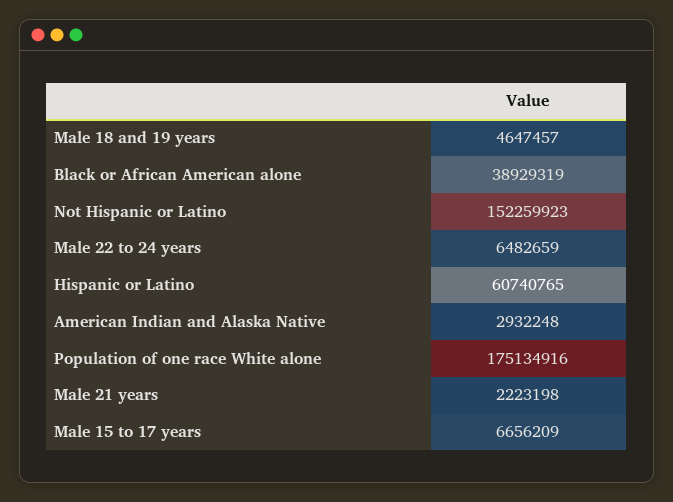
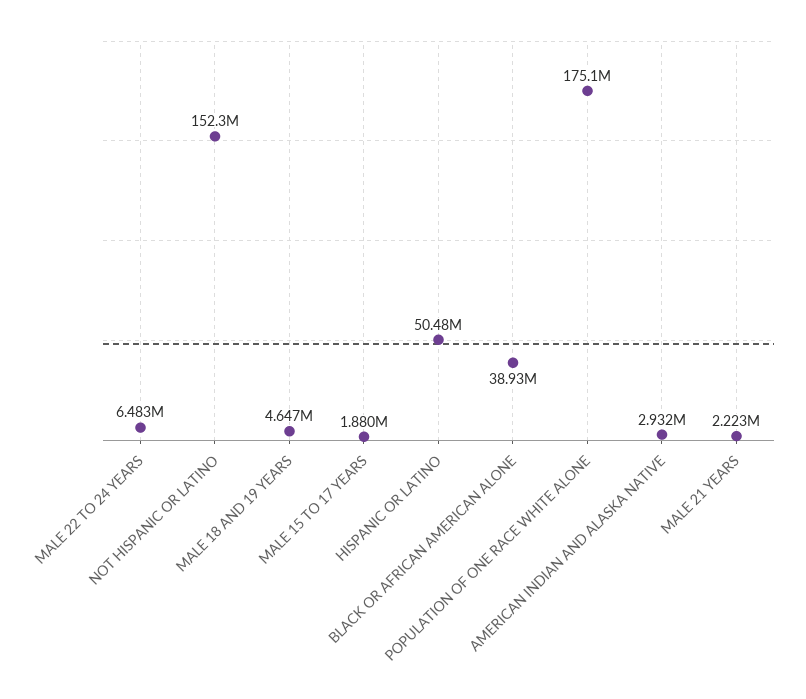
  {
    "Male 18 and 19 years": 4647457,
    "Black or African American alone": 38929319,
    "Not Hispanic or Latino": 152259923,
    "Male 22 to 24 years": 6482659,
-   "Hispanic or Latino": 60740765,
+   "Hispanic or Latino": 50480000,
    "American Indian and Alaska Native": 2932248,
    "Population of one race White alone": 175134916,
    "Male 21 years": 2223198,
-   "Male 15 to 17 years": 6656209
+   "Male 15 to 17 years": 1880000
  }

